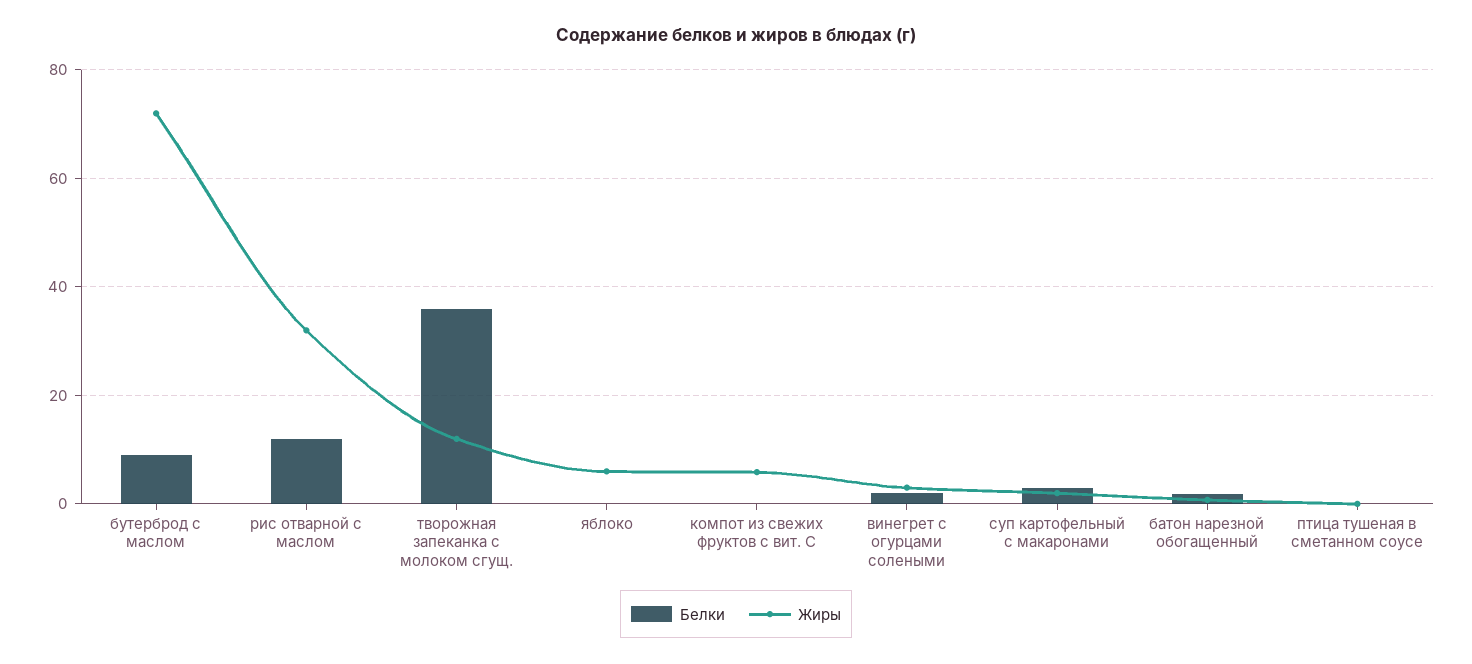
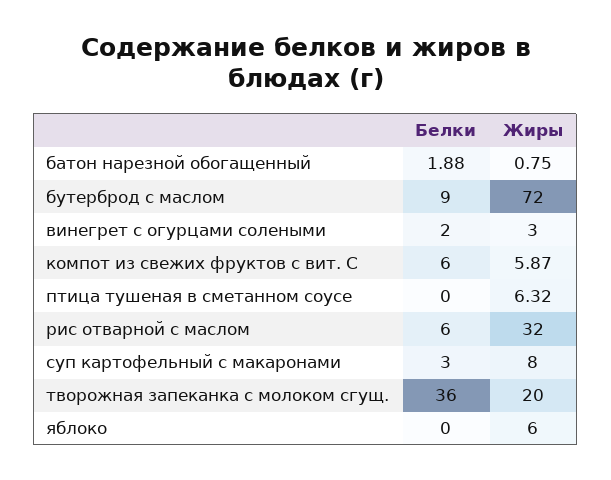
  {
    "Белки": {
      "бутерброд с маслом": 9,
-     "рис отварной с маслом": 12,
+     "рис отварной с маслом": 6,
      "творожная запеканка с молоком сгущ.": 36,
      "яблоко": 0,
-     "компот из свежих фруктов с вит. С": 0,
+     "компот из свежих фруктов с вит. С": 6,
      "винегрет с огурцами солеными": 2,
      "суп картофельный с макаронами": 3,
      "батон нарезной обогащенный": 1.88,
      "птица тушеная в сметанном соусе": 0
    },
    "Жиры": {
      "бутерброд с маслом": 72,
      "рис отварной с маслом": 32,
-     "творожная запеканка с молоком сгущ.": 12,
+     "творожная запеканка с молоком сгущ.": 20,
      "яблоко": 6,
      "компот из свежих фруктов с вит. С": 5.87,
      "винегрет с огурцами солеными": 3,
-     "суп картофельный с макаронами": 2,
+     "суп картофельный с макаронами": 8,
      "батон нарезной обогащенный": 0.75,
-     "птица тушеная в сметанном соусе": 0
+     "птица тушеная в сметанном соусе": 6.32
    }
  }

